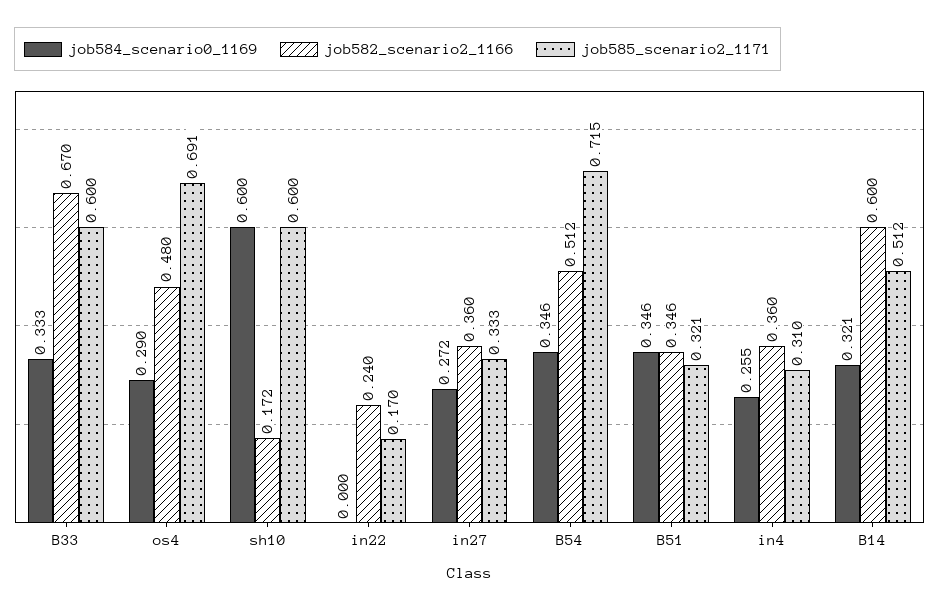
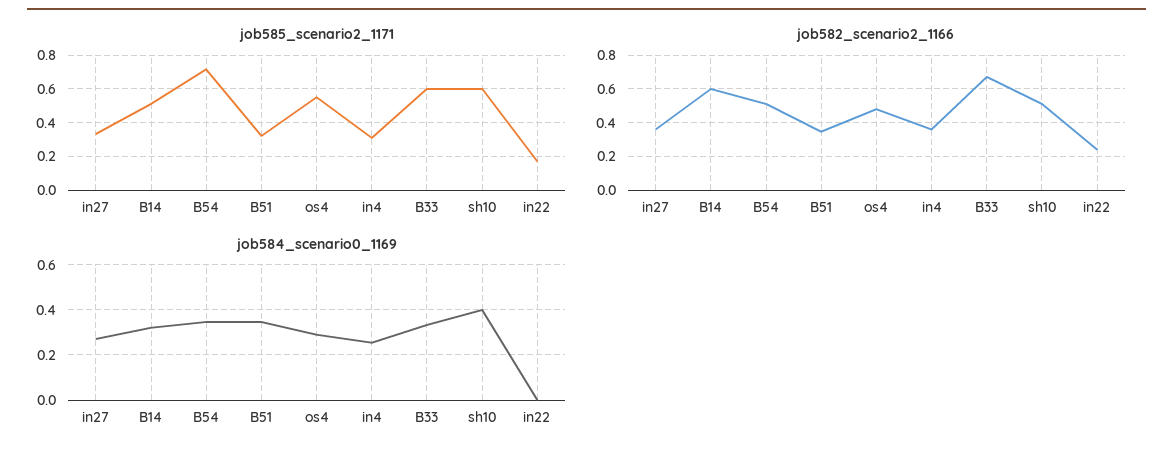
  {
    "job584_scenario0_1169": {
      "B33": 0.333,
      "os4": 0.29,
-     "sh10": 0.6,
+     "sh10": 0.4,
      "in22": 0,
      "in27": 0.272,
      "B54": 0.346,
      "B51": 0.346,
      "in4": 0.255,
      "B14": 0.321
    },
    "job582_scenario2_1166": {
      "B33": 0.67,
      "os4": 0.48,
-     "sh10": 0.172,
+     "sh10": 0.5,
      "in22": 0.24,
      "in27": 0.36,
      "B54": 0.512,
      "B51": 0.346,
      "in4": 0.36,
      "B14": 0.6
    },
    "job585_scenario2_1171": {
      "B33": 0.6,
-     "os4": 0.691,
+     "os4": 0.55,
      "sh10": 0.6,
      "in22": 0.17,
      "in27": 0.333,
      "B54": 0.715,
      "B51": 0.321,
      "in4": 0.31,
      "B14": 0.512
    }
  }

